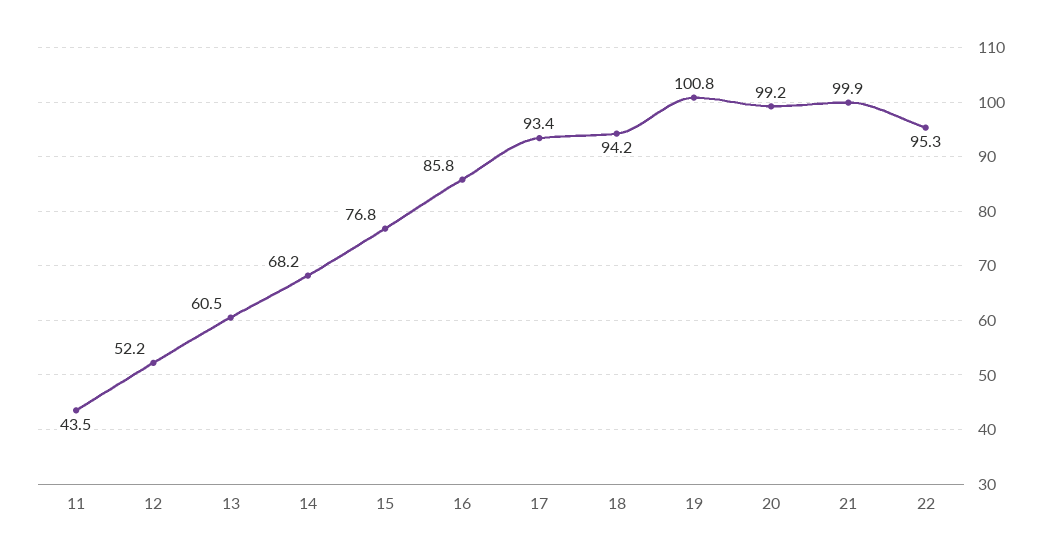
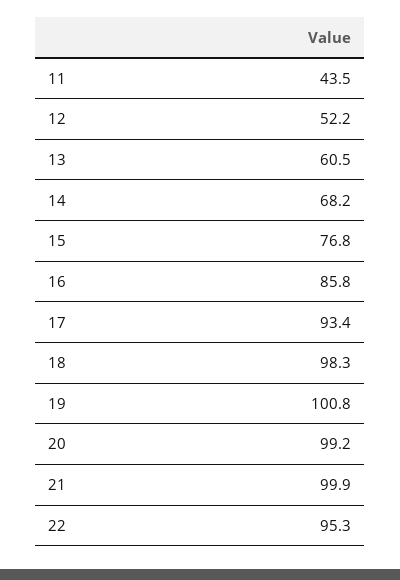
  {
    "11": 43.5,
    "12": 52.2,
    "13": 60.5,
    "14": 68.2,
    "15": 76.8,
    "16": 85.8,
    "17": 93.4,
-   "18": 94.2,
+   "18": 98.3,
    "19": 100.8,
    "20": 99.2,
    "21": 99.9,
    "22": 95.3
  }

